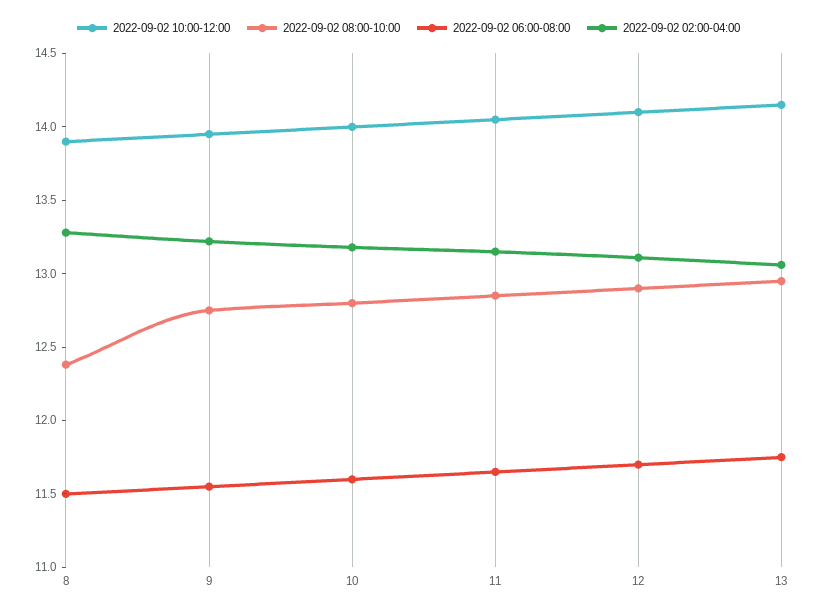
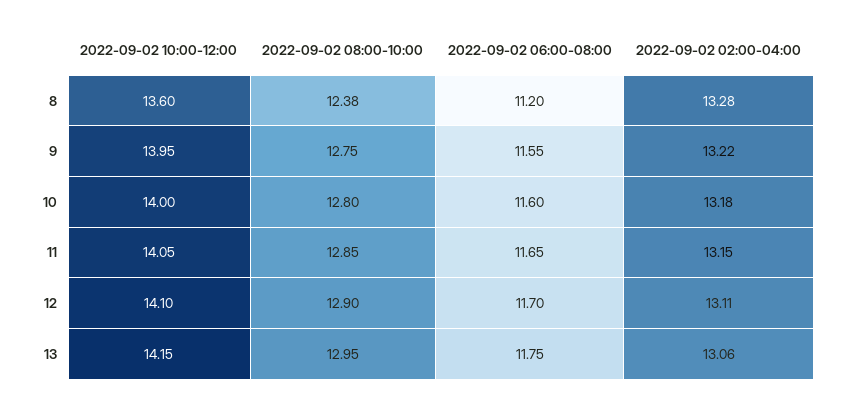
  {
    "2022-09-02 10:00-12:00": {
-     "8": 13.9,
+     "8": 13.6,
      "9": 13.95,
      "10": 14,
      "11": 14.05,
      "12": 14.1,
      "13": 14.15
    },
    "2022-09-02 08:00-10:00": {
      "8": 12.38,
      "9": 12.75,
      "10": 12.8,
      "11": 12.85,
      "12": 12.9,
      "13": 12.95
    },
    "2022-09-02 06:00-08:00": {
-     "8": 11.5,
+     "8": 11.2,
      "9": 11.55,
      "10": 11.6,
      "11": 11.65,
      "12": 11.7,
      "13": 11.75
    },
    "2022-09-02 02:00-04:00": {
      "8": 13.28,
      "9": 13.22,
      "10": 13.18,
      "11": 13.15,
      "12": 13.11,
      "13": 13.06
    }
  }

